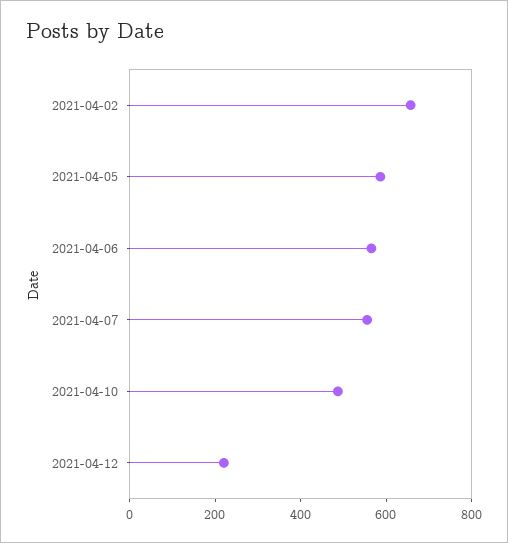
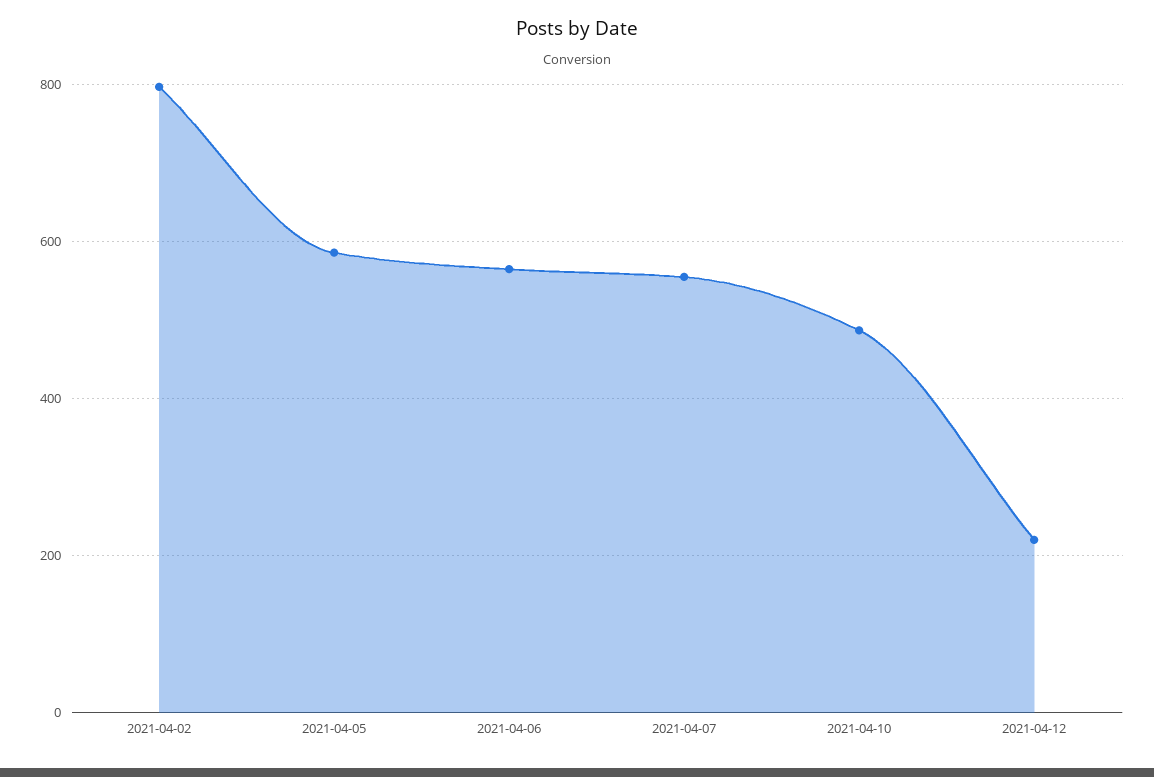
  {
-   "2021-04-02": 650,
+   "2021-04-02": 800,
    "2021-04-05": 580,
    "2021-04-06": 560,
    "2021-04-07": 560,
    "2021-04-10": 480,
    "2021-04-12": 220
  }

